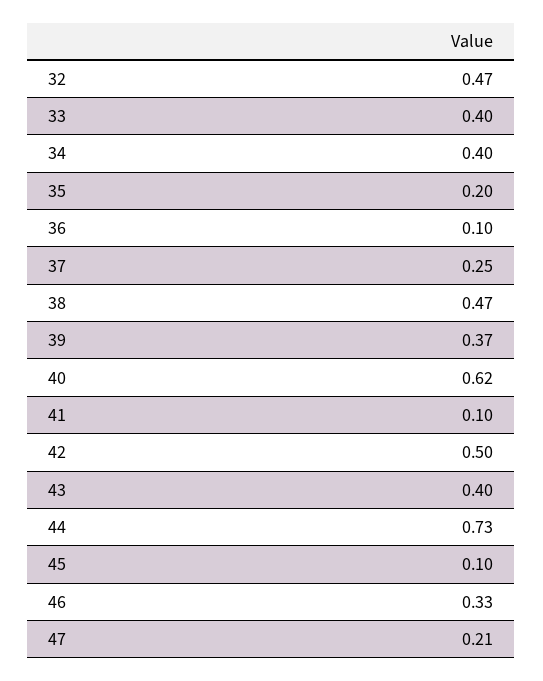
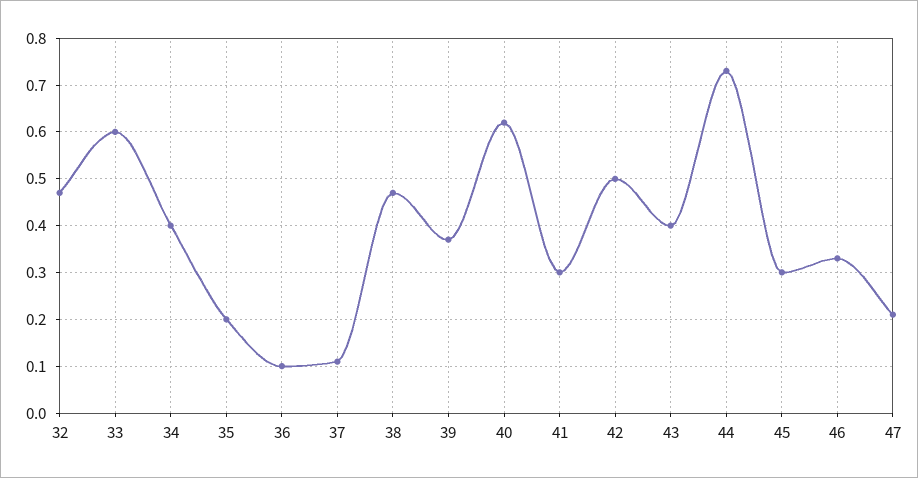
  {
    "32": 0.47,
-   "33": 0.4,
+   "33": 0.6,
    "34": 0.4,
    "35": 0.2,
    "36": 0.1,
-   "37": 0.25,
+   "37": 0.1,
    "38": 0.47,
    "39": 0.37,
    "40": 0.62,
-   "41": 0.1,
+   "41": 0.3,
    "42": 0.5,
    "43": 0.4,
    "44": 0.73,
-   "45": 0.1,
+   "45": 0.3,
    "46": 0.33,
    "47": 0.21
  }

